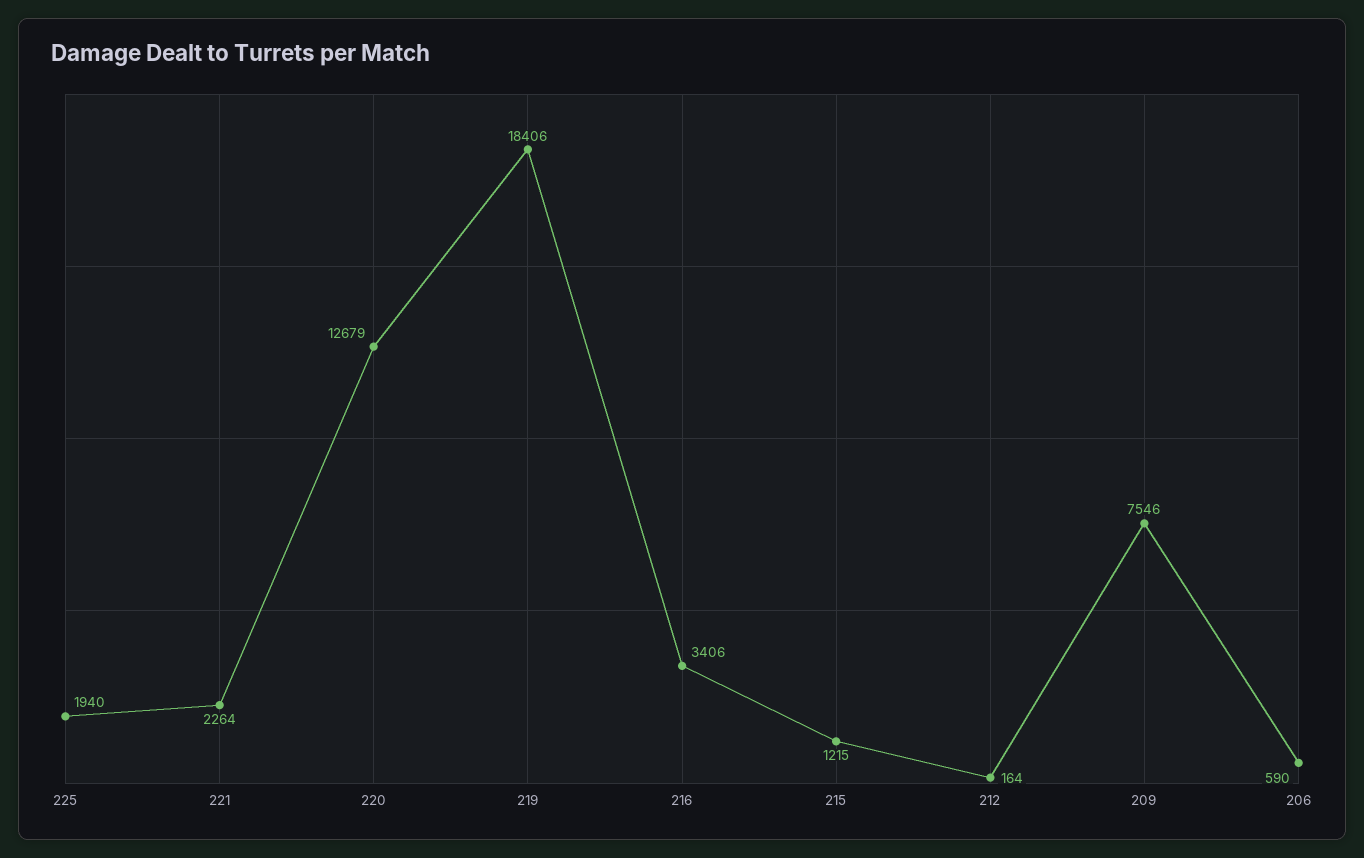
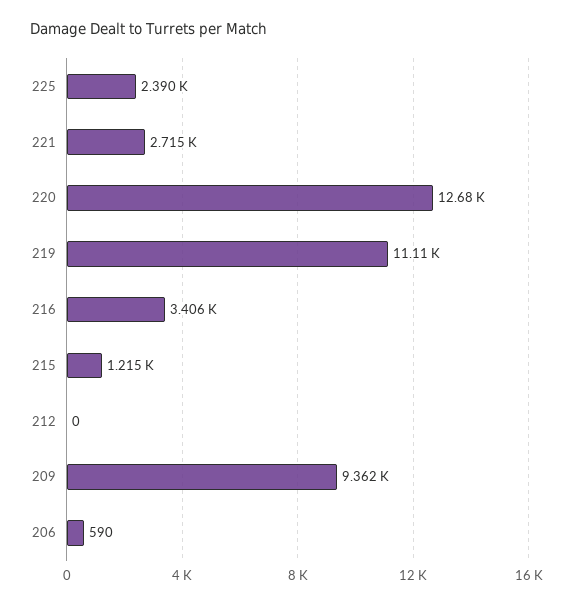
  {
-   "225": 1940,
+   "225": 2390,
-   "221": 2264,
+   "221": 2715,
    "220": 12679,
-   "219": 18406,
+   "219": 11110,
    "216": 3406,
    "215": 1215,
-   "212": 164,
+   "212": 0,
-   "209": 7546,
+   "209": 9362,
    "206": 590
  }

